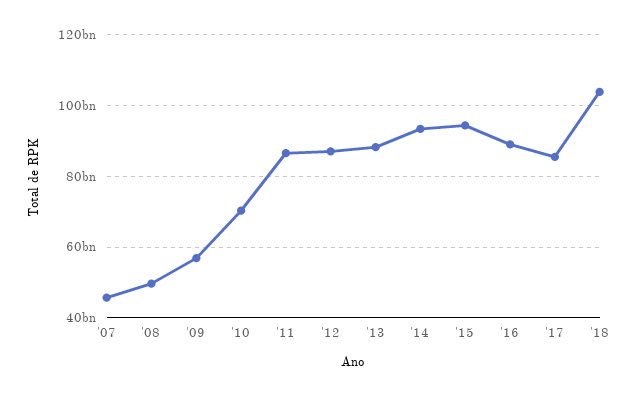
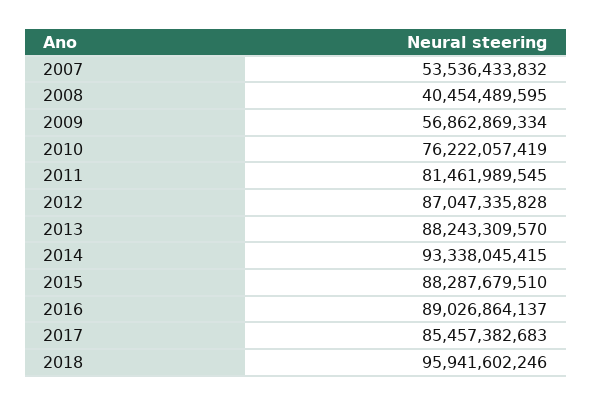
  {
-   "'07": 46000000000,
+   "'07": 53536433832,
-   "'08": 50000000000,
+   "'08": 40454489595,
    "'09": 56862869334,
-   "'10": 70000000000,
+   "'10": 76222057419,
-   "'11": 86000000000,
+   "'11": 81461989545,
    "'12": 87047335828,
    "'13": 88243309570,
    "'14": 93338045415,
-   "'15": 94000000000,
+   "'15": 88287679510,
    "'16": 89026864137,
    "'17": 85457382683,
-   "'18": 104000000000
+   "'18": 95941602246
  }

